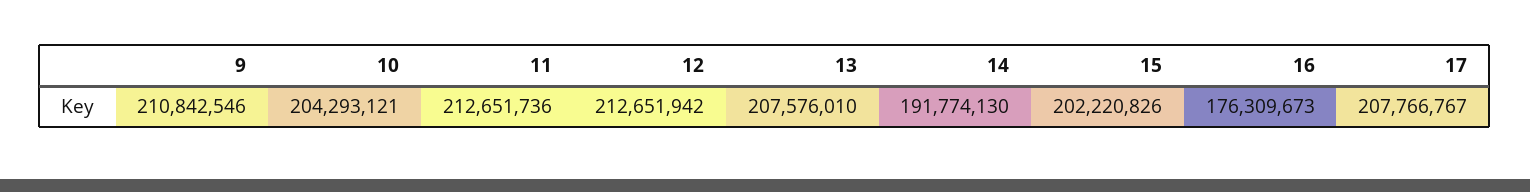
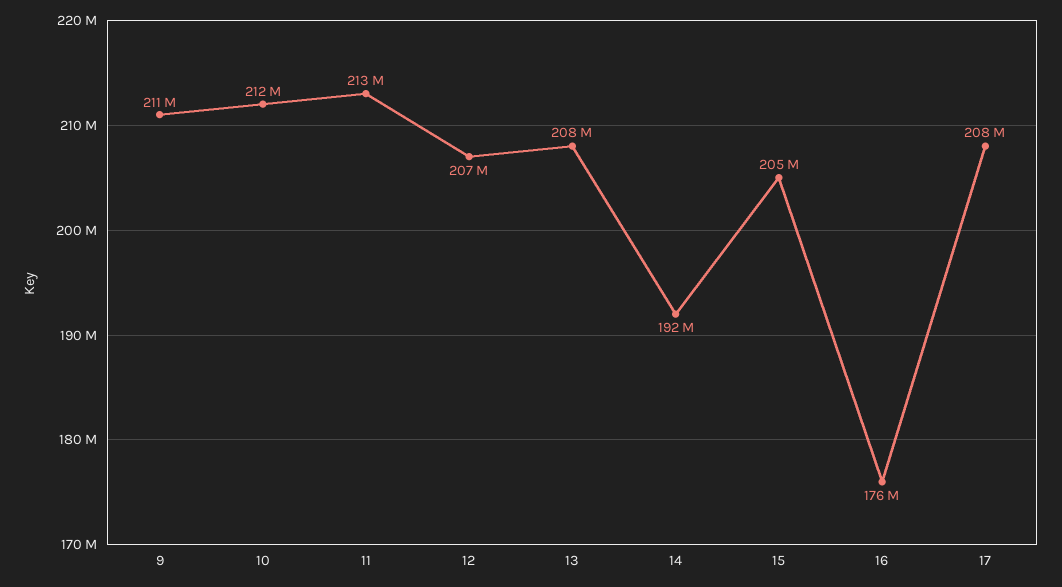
  {
    "9": 210842546,
-   "10": 204293121,
+   "10": 212000000,
    "11": 212651736,
-   "12": 212651942,
+   "12": 207000000,
    "13": 207576010,
    "14": 191774130,
-   "15": 202220826,
+   "15": 205000000,
    "16": 176309673,
    "17": 207766767
  }

